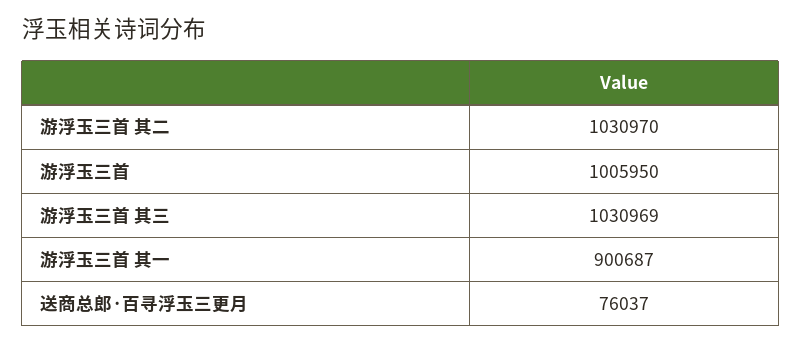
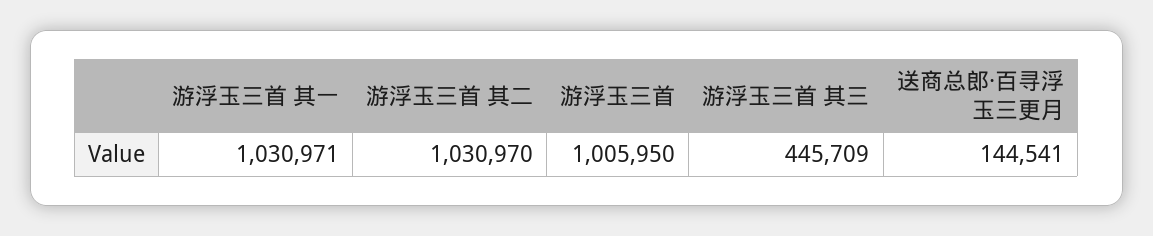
  {
    "游浮玉三首 其二": 1030970,
    "游浮玉三首": 1005950,
-   "游浮玉三首 其三": 1030969,
+   "游浮玉三首 其三": 445709,
-   "游浮玉三首 其一": 900687,
+   "游浮玉三首 其一": 1030971,
-   "送商总郎·百寻浮玉三更月": 76037
+   "送商总郎·百寻浮玉三更月": 144541
  }

